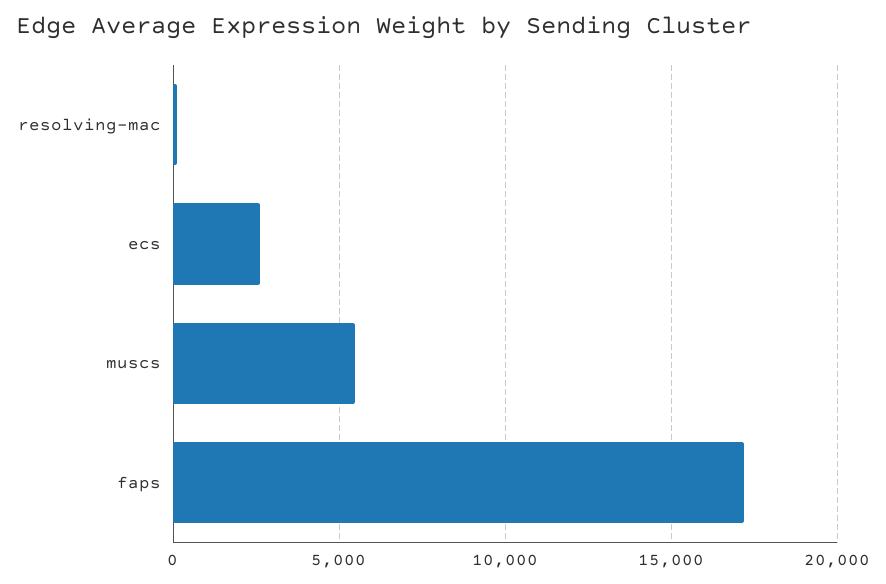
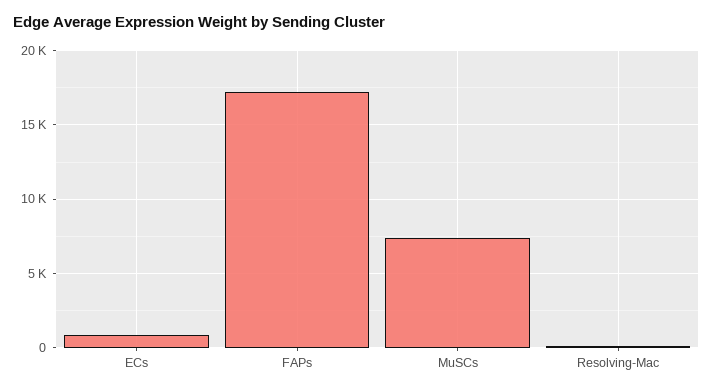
  {
    "resolving-mac": 0,
-   "ecs": 2500,
+   "ecs": 1000,
-   "muscs": 5500,
+   "muscs": 7500,
    "faps": 17000
  }

